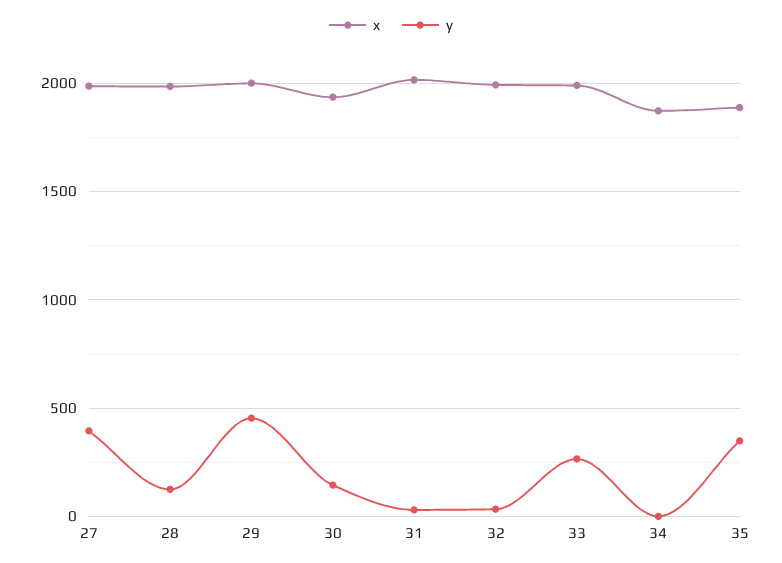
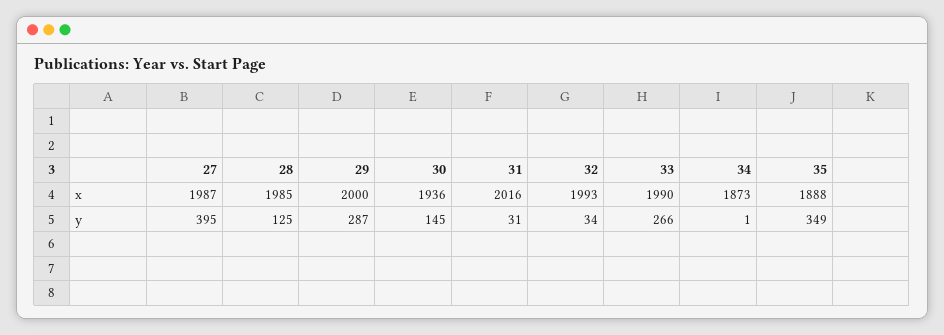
  {
    "x": {
      "27": 1987,
      "28": 1985,
      "29": 2000,
      "30": 1936,
      "31": 2016,
      "32": 1993,
      "33": 1990,
      "34": 1873,
      "35": 1888
    },
    "y": {
      "27": 395,
      "28": 125,
-     "29": 450,
+     "29": 287,
      "30": 145,
      "31": 31,
      "32": 34,
      "33": 266,
      "34": 1,
      "35": 349
    }
  }

